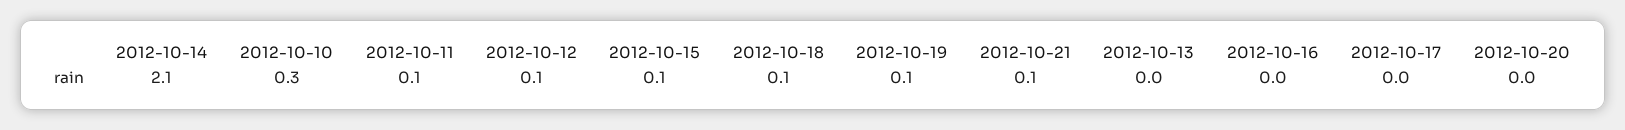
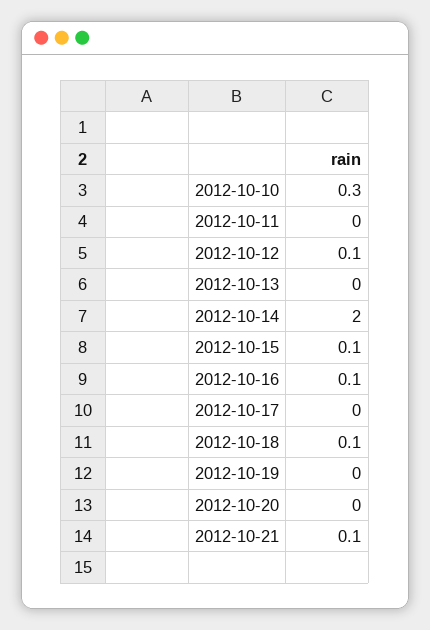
  {
-   "2012-10-14": 2.1,
+   "2012-10-14": 2,
    "2012-10-10": 0.3,
-   "2012-10-11": 0.1,
+   "2012-10-11": 0,
    "2012-10-12": 0.1,
    "2012-10-15": 0.1,
    "2012-10-18": 0.1,
-   "2012-10-19": 0.1,
+   "2012-10-19": 0,
    "2012-10-21": 0.1,
    "2012-10-13": 0,
-   "2012-10-16": 0,
+   "2012-10-16": 0.1,
    "2012-10-17": 0,
    "2012-10-20": 0
  }

